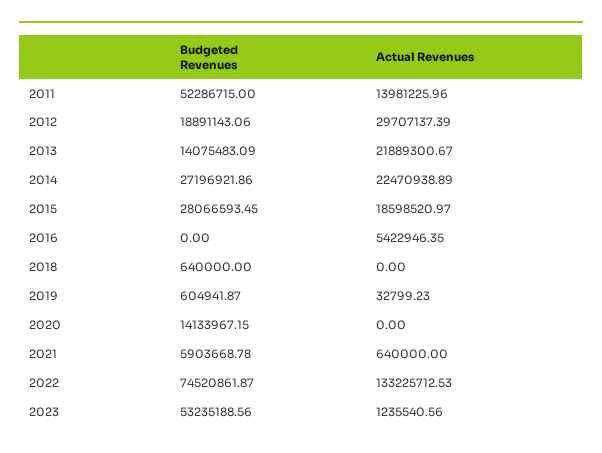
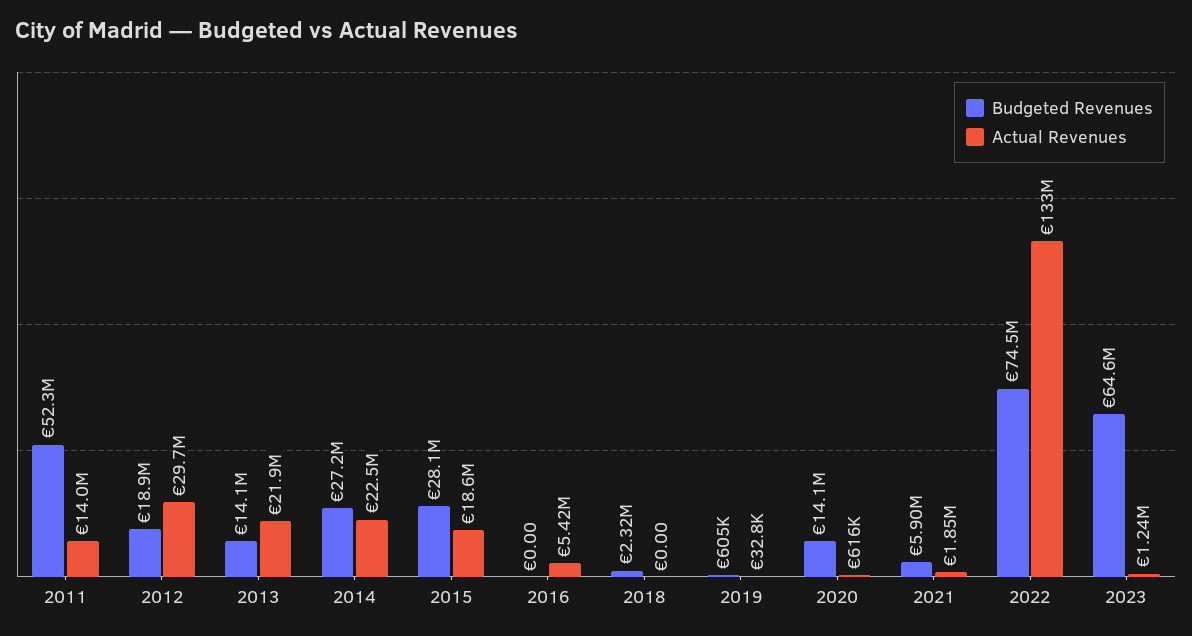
  {
    "Budgeted Revenues": {
      "2011": 52286715,
      "2012": 18891143.06,
      "2013": 14075483.09,
      "2014": 27196921.86,
      "2015": 28066593.45,
      "2016": 0,
-     "2018": 640000,
+     "2018": 2320000,
      "2019": 604941.87,
      "2020": 14133967.15,
      "2021": 5903668.78,
      "2022": 74520861.87,
-     "2023": 53235188.56
+     "2023": 64600000
    },
    "Actual Revenues": {
      "2011": 13981225.96,
      "2012": 29707137.39,
      "2013": 21889300.67,
      "2014": 22470938.89,
      "2015": 18598520.97,
      "2016": 5422946.35,
      "2018": 0,
      "2019": 32799.23,
-     "2020": 0,
+     "2020": 616000,
-     "2021": 640000,
+     "2021": 1850000,
      "2022": 133225712.53,
      "2023": 1235540.56
    }
  }

